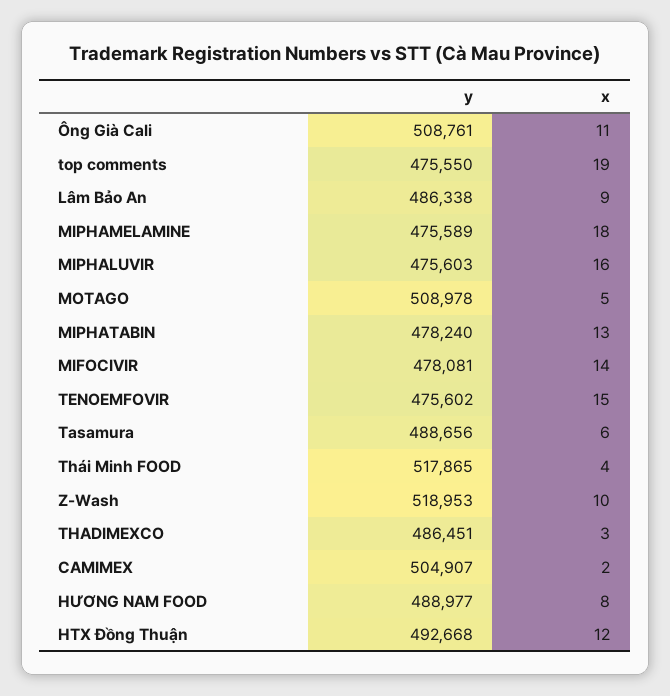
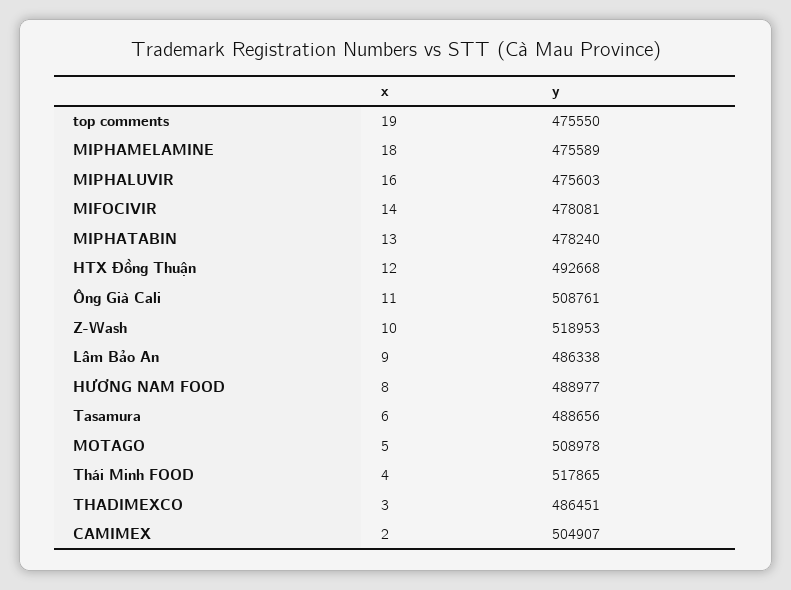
  {
    "y": {
      "Ông Già Cali": 508761,
      "top comments": 475550,
      "Lâm Bảo An": 486338,
      "MIPHAMELAMINE": 475589,
      "MIPHALUVIR": 475603,
      "MOTAGO": 508978,
      "MIPHATABIN": 478240,
      "MIFOCIVIR": 478081,
-     "TENOEMFOVIR": 475602,
      "Tasamura": 488656,
      "Thái Minh FOOD": 517865,
      "Z-Wash": 518953,
      "THADIMEXCO": 486451,
      "CAMIMEX": 504907,
      "HƯƠNG NAM FOOD": 488977,
      "HTX Đồng Thuận": 492668
    },
    "x": {
      "Ông Già Cali": 11,
      "top comments": 19,
      "Lâm Bảo An": 9,
      "MIPHAMELAMINE": 18,
      "MIPHALUVIR": 16,
      "MOTAGO": 5,
      "MIPHATABIN": 13,
      "MIFOCIVIR": 14,
-     "TENOEMFOVIR": 15,
      "Tasamura": 6,
      "Thái Minh FOOD": 4,
      "Z-Wash": 10,
      "THADIMEXCO": 3,
      "CAMIMEX": 2,
      "HƯƠNG NAM FOOD": 8,
      "HTX Đồng Thuận": 12
    }
  }

